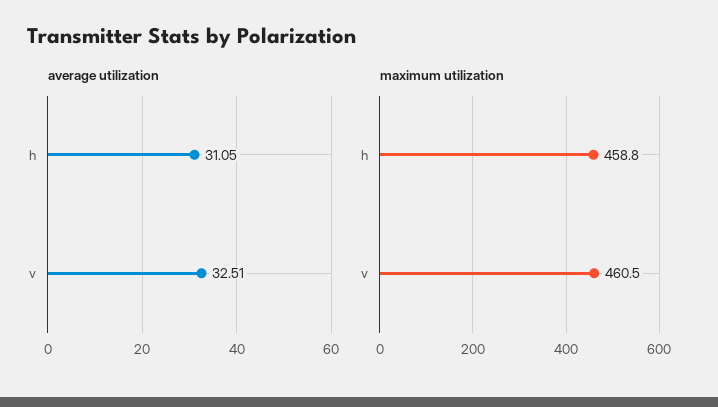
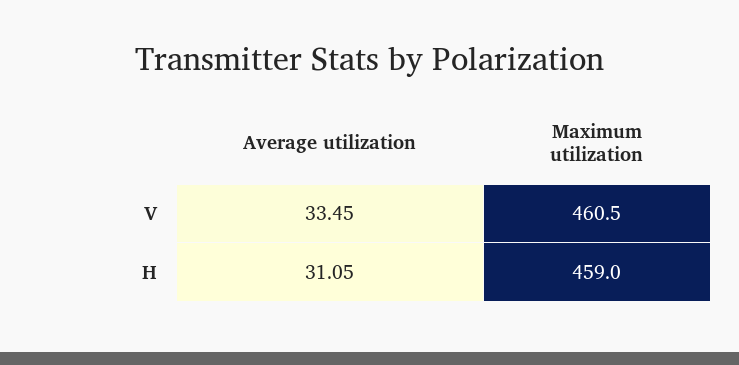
  {
    "average utilization": {
      "h": 31.05,
-     "v": 32.51
+     "v": 33.45
    },
    "maximum utilization": {
-     "h": 458.8,
+     "h": 459,
      "v": 460.5
    }
  }

